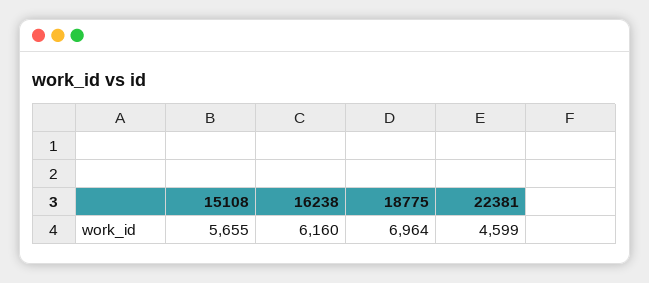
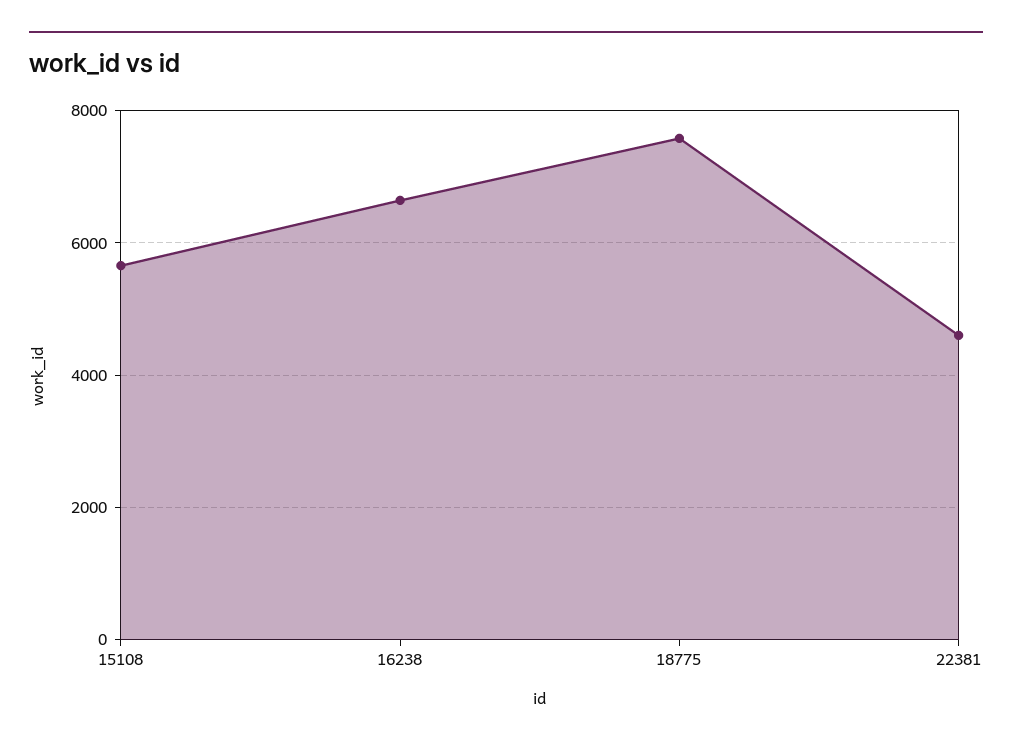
  {
    "15108": 5655,
-   "16238": 6160,
+   "16238": 6600,
-   "18775": 6964,
+   "18775": 7600,
    "22381": 4599
  }

